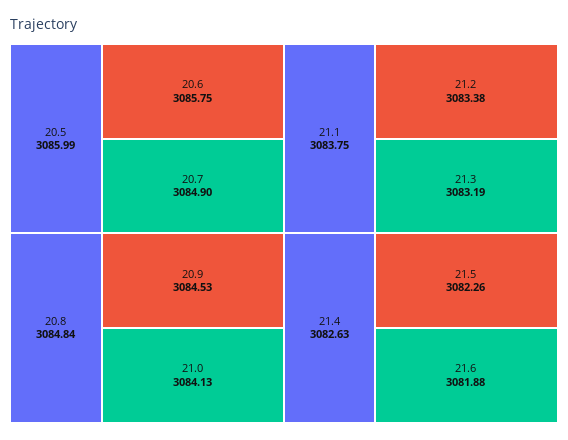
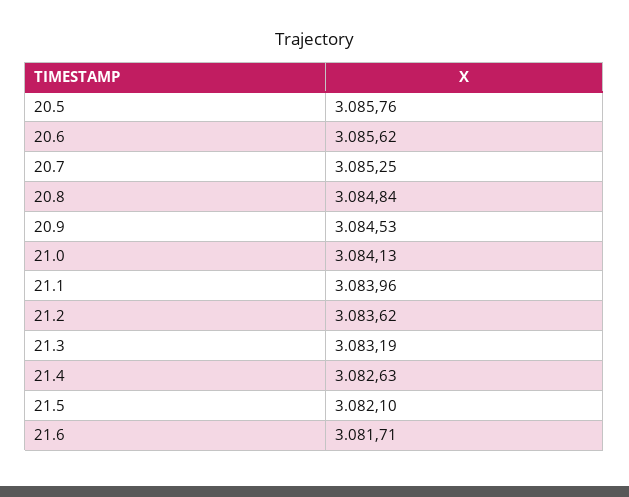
  {
-   "20.5": 3085.99,
+   "20.5": 3085.76,
-   "20.6": 3085.75,
+   "20.6": 3085.62,
-   "20.7": 3084.9,
+   "20.7": 3085.25,
    "20.8": 3084.84,
    "20.9": 3084.53,
    "21.0": 3084.13,
-   "21.1": 3083.75,
+   "21.1": 3083.96,
-   "21.2": 3083.38,
+   "21.2": 3083.62,
    "21.3": 3083.19,
    "21.4": 3082.63,
-   "21.5": 3082.26,
+   "21.5": 3082.1,
-   "21.6": 3081.88
+   "21.6": 3081.71
  }

